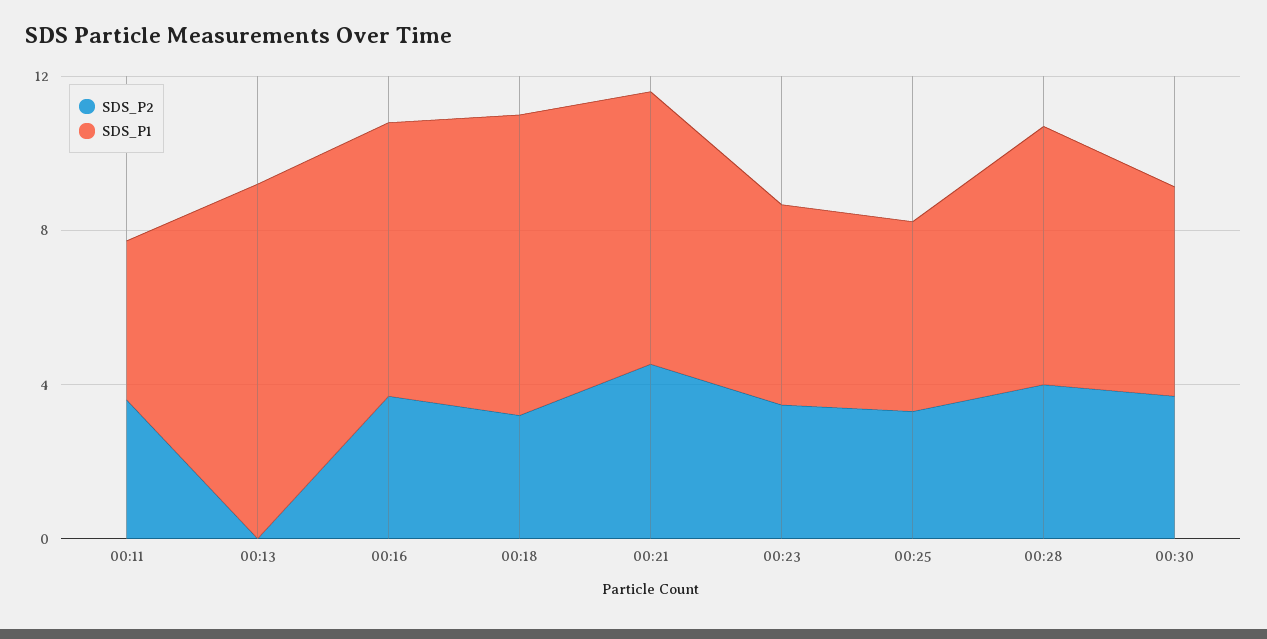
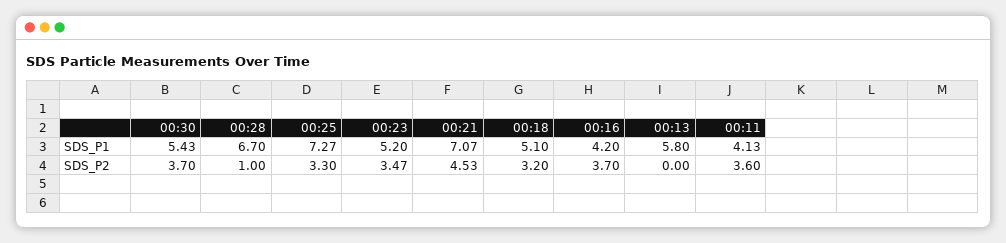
  {
    "SDS_P2": {
      "00:11": 3.6,
      "00:13": 0,
      "00:16": 3.7,
      "00:18": 3.2,
      "00:21": 4.53,
      "00:23": 3.47,
      "00:25": 3.3,
-     "00:28": 4,
+     "00:28": 1,
      "00:30": 3.7
    },
    "SDS_P1": {
      "00:11": 4.13,
-     "00:13": 9,
+     "00:13": 5.8,
-     "00:16": 7,
+     "00:16": 4.2,
-     "00:18": 8,
+     "00:18": 5.1,
      "00:21": 7.07,
      "00:23": 5.2,
-     "00:25": 5,
+     "00:25": 7.27,
      "00:28": 6.7,
      "00:30": 5.43
    }
  }

